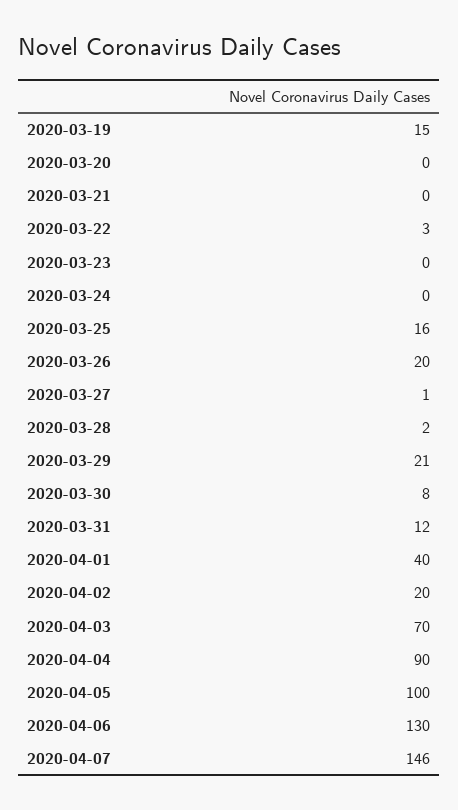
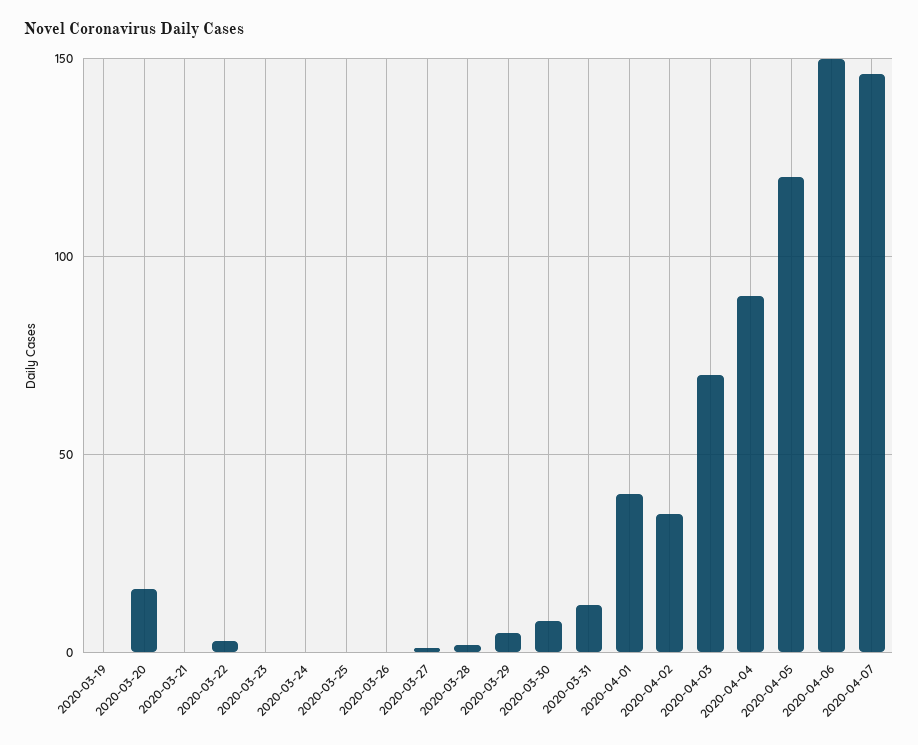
  {
-   "2020-03-19": 15,
+   "2020-03-19": 0,
-   "2020-03-20": 0,
+   "2020-03-20": 15,
    "2020-03-21": 0,
    "2020-03-22": 3,
    "2020-03-23": 0,
    "2020-03-24": 0,
-   "2020-03-25": 16,
+   "2020-03-25": 0,
-   "2020-03-26": 20,
+   "2020-03-26": 0,
    "2020-03-27": 1,
    "2020-03-28": 2,
-   "2020-03-29": 21,
+   "2020-03-29": 5,
    "2020-03-30": 8,
    "2020-03-31": 12,
    "2020-04-01": 40,
-   "2020-04-02": 20,
+   "2020-04-02": 35,
    "2020-04-03": 70,
    "2020-04-04": 90,
-   "2020-04-05": 100,
+   "2020-04-05": 120,
-   "2020-04-06": 130,
+   "2020-04-06": 150,
    "2020-04-07": 146
  }

